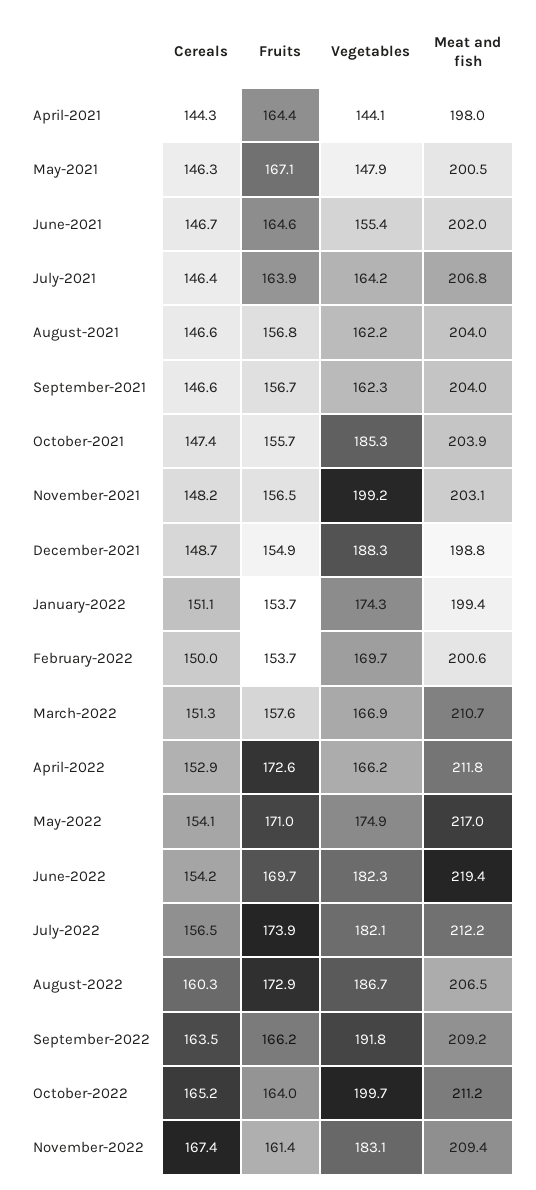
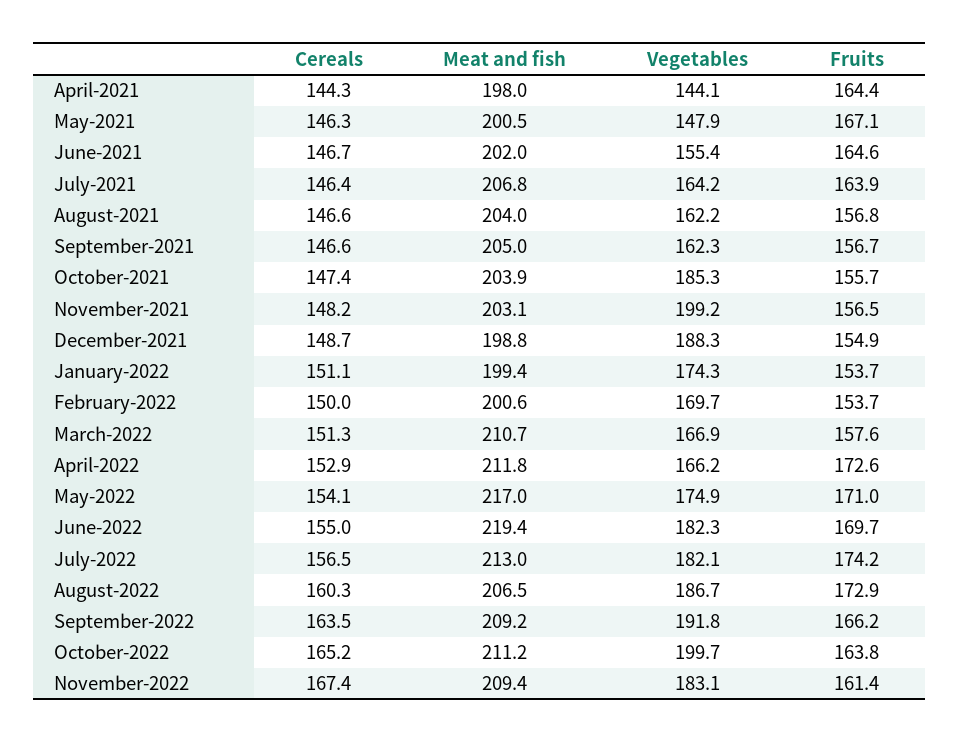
  {
    "Cereals": {
      "April-2021": 144.3,
      "May-2021": 146.3,
      "June-2021": 146.7,
      "July-2021": 146.4,
      "August-2021": 146.6,
      "September-2021": 146.6,
      "October-2021": 147.4,
      "November-2021": 148.2,
      "December-2021": 148.7,
      "January-2022": 151.1,
      "February-2022": 150,
      "March-2022": 151.3,
      "April-2022": 152.9,
      "May-2022": 154.1,
-     "June-2022": 154.2,
+     "June-2022": 155,
      "July-2022": 156.5,
      "August-2022": 160.3,
      "September-2022": 163.5,
      "October-2022": 165.2,
      "November-2022": 167.4
    },
    "Fruits": {
      "April-2021": 164.4,
      "May-2021": 167.1,
      "June-2021": 164.6,
      "July-2021": 163.9,
      "August-2021": 156.8,
      "September-2021": 156.7,
      "October-2021": 155.7,
      "November-2021": 156.5,
      "December-2021": 154.9,
      "January-2022": 153.7,
      "February-2022": 153.7,
      "March-2022": 157.6,
      "April-2022": 172.6,
      "May-2022": 171,
      "June-2022": 169.7,
-     "July-2022": 173.9,
+     "July-2022": 174.2,
      "August-2022": 172.9,
      "September-2022": 166.2,
-     "October-2022": 164,
+     "October-2022": 163.8,
      "November-2022": 161.4
    },
    "Vegetables": {
      "April-2021": 144.1,
      "May-2021": 147.9,
      "June-2021": 155.4,
      "July-2021": 164.2,
      "August-2021": 162.2,
      "September-2021": 162.3,
      "October-2021": 185.3,
      "November-2021": 199.2,
      "December-2021": 188.3,
      "January-2022": 174.3,
      "February-2022": 169.7,
      "March-2022": 166.9,
      "April-2022": 166.2,
      "May-2022": 174.9,
      "June-2022": 182.3,
      "July-2022": 182.1,
      "August-2022": 186.7,
      "September-2022": 191.8,
      "October-2022": 199.7,
      "November-2022": 183.1
    },
    "Meat and fish": {
      "April-2021": 198,
      "May-2021": 200.5,
      "June-2021": 202,
      "July-2021": 206.8,
      "August-2021": 204,
-     "September-2021": 204,
+     "September-2021": 205,
      "October-2021": 203.9,
      "November-2021": 203.1,
      "December-2021": 198.8,
      "January-2022": 199.4,
      "February-2022": 200.6,
      "March-2022": 210.7,
      "April-2022": 211.8,
      "May-2022": 217,
      "June-2022": 219.4,
-     "July-2022": 212.2,
+     "July-2022": 213,
      "August-2022": 206.5,
      "September-2022": 209.2,
      "October-2022": 211.2,
      "November-2022": 209.4
    }
  }

